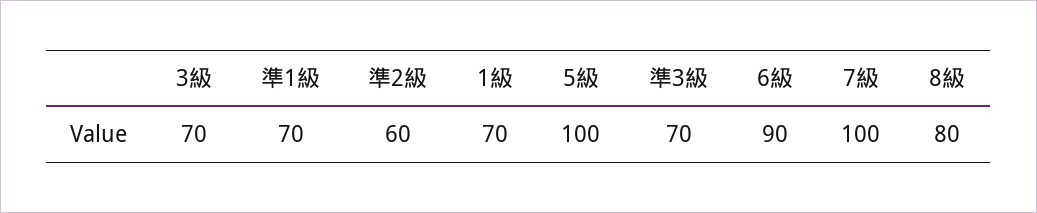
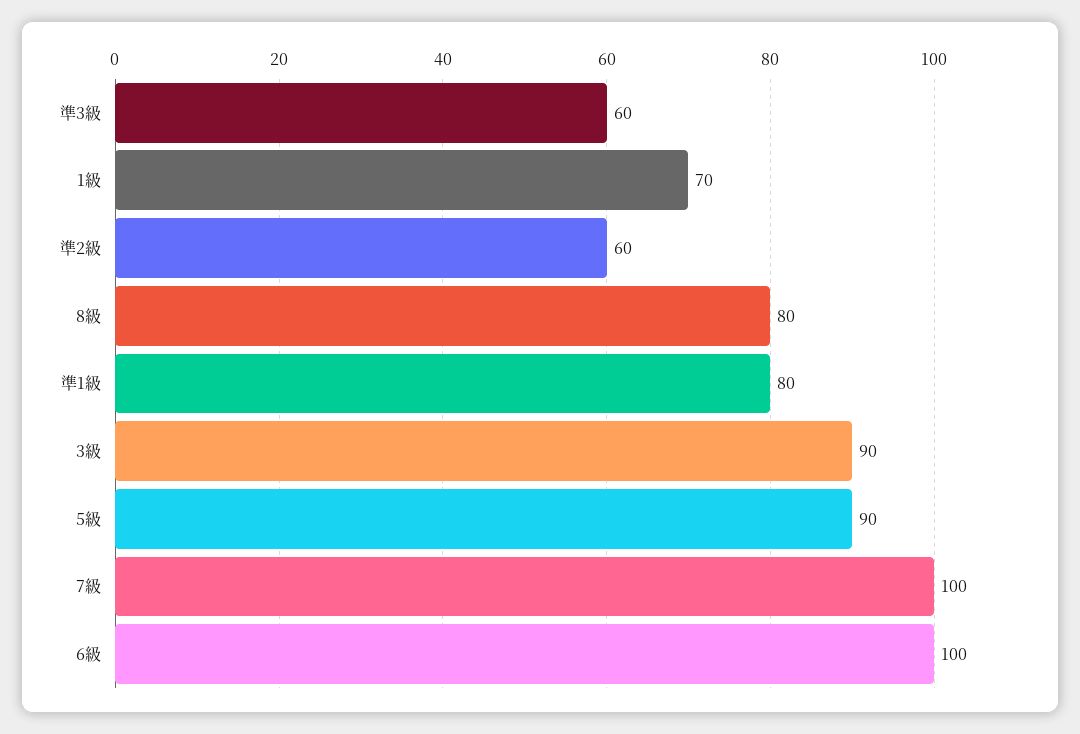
  {
-   "3級": 70,
+   "3級": 90,
-   "準1級": 70,
+   "準1級": 80,
    "準2級": 60,
    "1級": 70,
-   "5級": 100,
+   "5級": 90,
-   "準3級": 70,
+   "準3級": 60,
-   "6級": 90,
+   "6級": 100,
    "7級": 100,
    "8級": 80
  }

